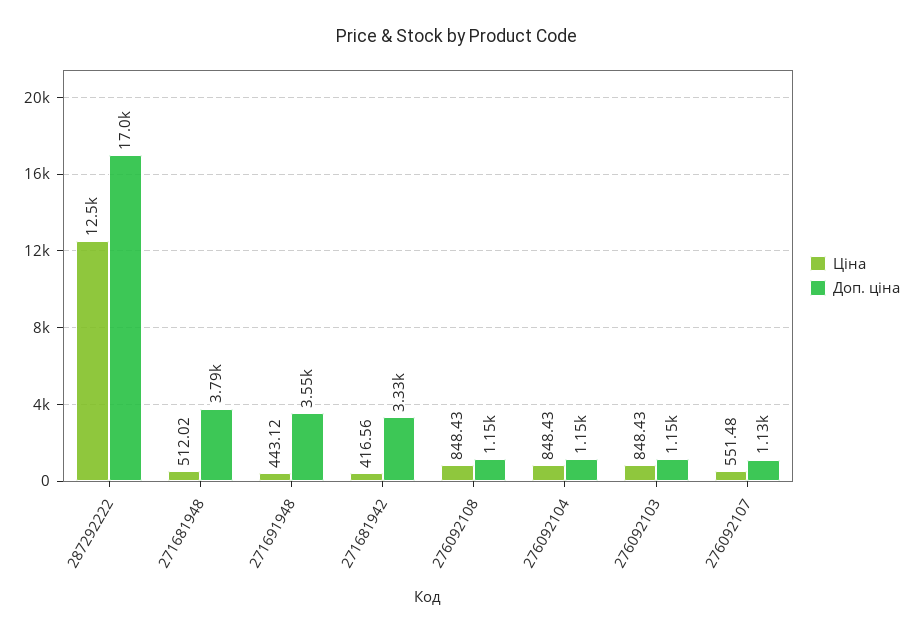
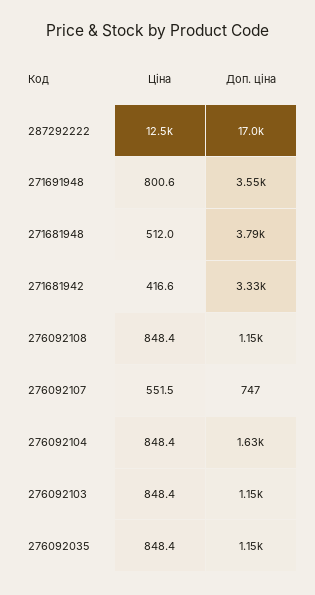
  {
    "Ціна": {
      "287292222": 12500,
      "271681948": 512.02,
-     "271691948": 443.12,
+     "271691948": 800.6,
      "271681942": 416.56,
      "276092108": 848.43,
      "276092104": 848.43,
      "276092103": 848.43,
-     "276092107": 551.48
+     "276092107": 551.48,
+     "276092035": 848.4
    },
    "Доп. ціна": {
      "287292222": 17000,
      "271681948": 3790,
      "271691948": 3550,
      "271681942": 3330,
      "276092108": 1150,
-     "276092104": 1150,
+     "276092104": 1630,
      "276092103": 1150,
-     "276092107": 1130
+     "276092107": 747,
+     "276092035": 1150
    }
  }

